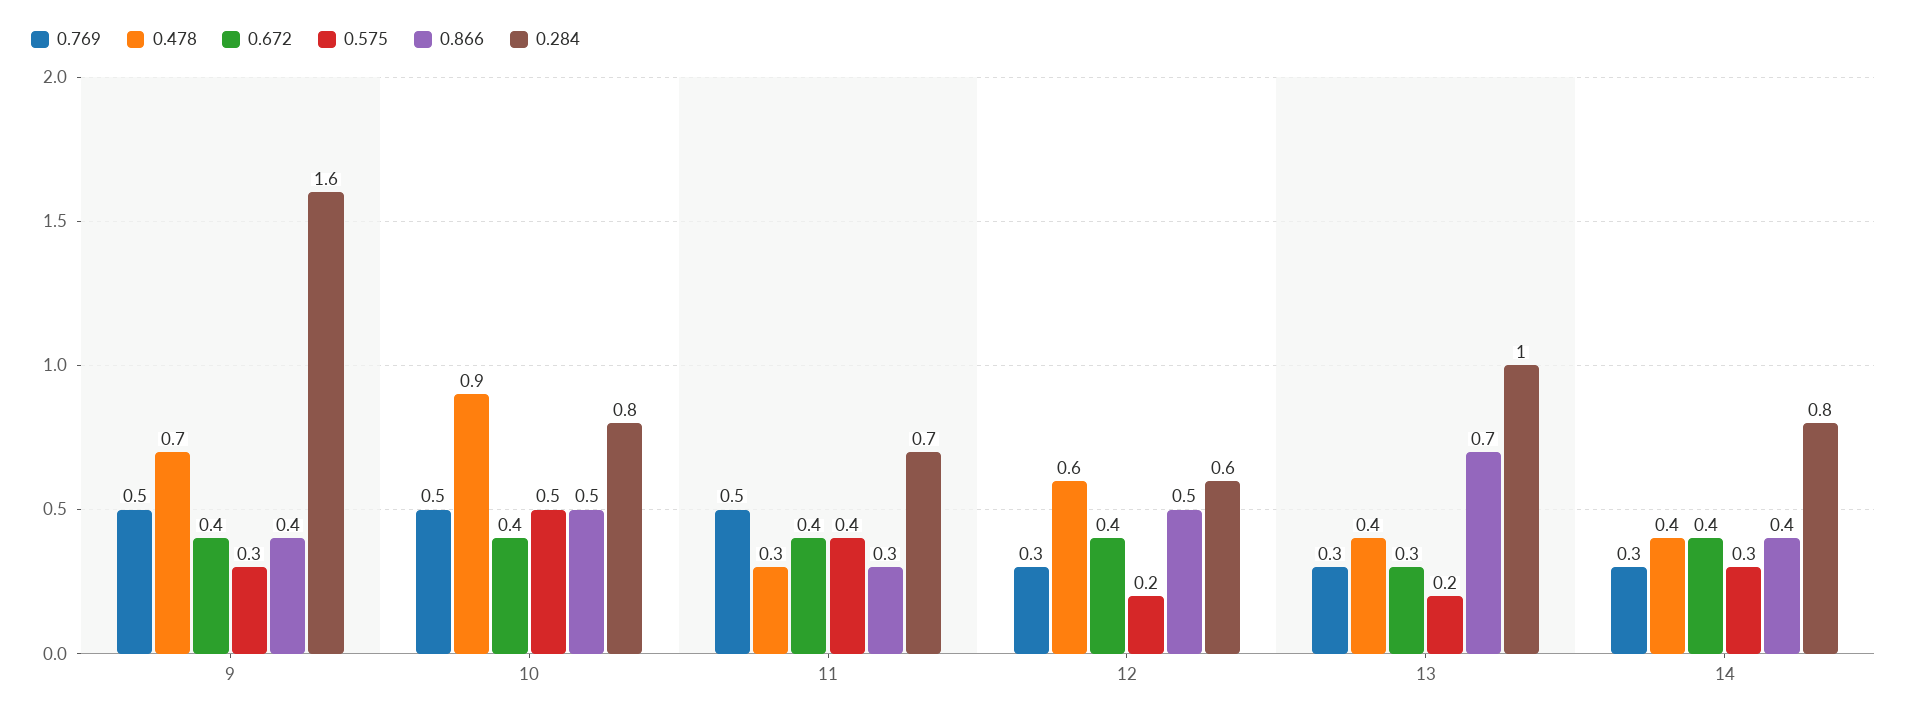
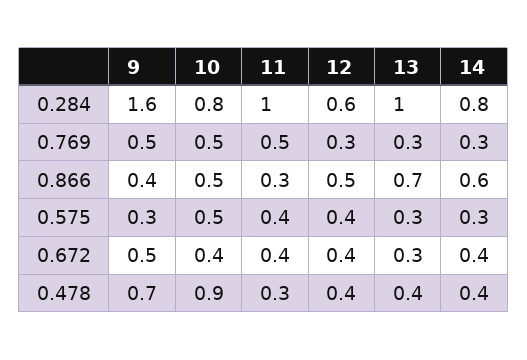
  {
    "0.769": {
      "9": 0.5,
      "10": 0.5,
      "11": 0.5,
      "12": 0.3,
      "13": 0.3,
      "14": 0.3
    },
    "0.478": {
      "9": 0.7,
      "10": 0.9,
      "11": 0.3,
-     "12": 0.6,
+     "12": 0.4,
      "13": 0.4,
      "14": 0.4
    },
    "0.672": {
-     "9": 0.4,
+     "9": 0.5,
      "10": 0.4,
      "11": 0.4,
      "12": 0.4,
      "13": 0.3,
      "14": 0.4
    },
    "0.575": {
      "9": 0.3,
      "10": 0.5,
      "11": 0.4,
-     "12": 0.2,
+     "12": 0.4,
-     "13": 0.2,
+     "13": 0.3,
      "14": 0.3
    },
    "0.866": {
      "9": 0.4,
      "10": 0.5,
      "11": 0.3,
      "12": 0.5,
      "13": 0.7,
-     "14": 0.4
+     "14": 0.6
    },
    "0.284": {
      "9": 1.6,
      "10": 0.8,
-     "11": 0.7,
+     "11": 1,
      "12": 0.6,
      "13": 1,
      "14": 0.8
    }
  }

